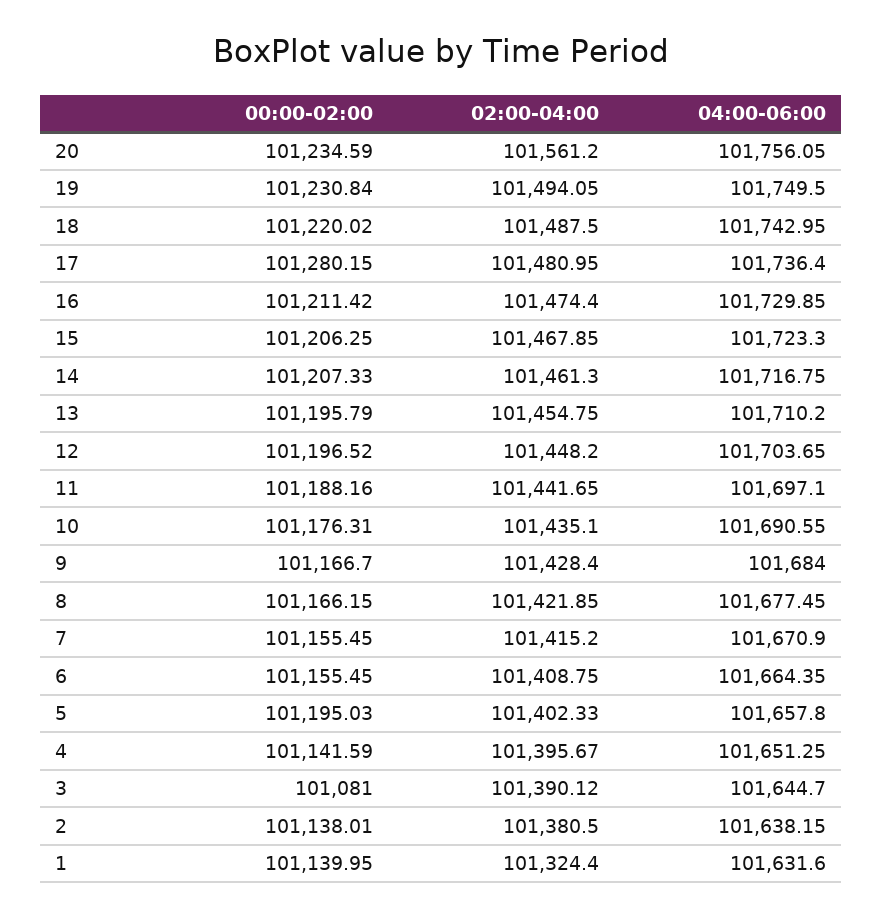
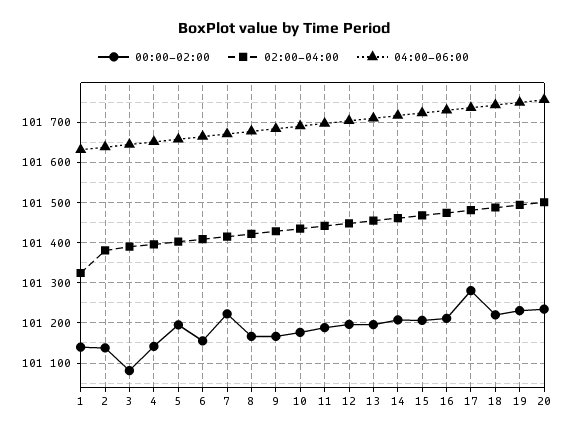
  {
    "00:00-02:00": {
      "20": 101234.59,
      "19": 101230.84,
      "18": 101220.02,
      "17": 101280.15,
      "16": 101211.42,
      "15": 101206.25,
      "14": 101207.33,
      "13": 101195.79,
      "12": 101196.52,
      "11": 101188.16,
      "10": 101176.31,
      "9": 101166.7,
      "8": 101166.15,
-     "7": 101155.45,
+     "7": 101220,
      "6": 101155.45,
      "5": 101195.03,
      "4": 101141.59,
      "3": 101081,
      "2": 101138.01,
      "1": 101139.95
    },
    "02:00-04:00": {
-     "20": 101561.2,
+     "20": 101500,
      "19": 101494.05,
      "18": 101487.5,
      "17": 101480.95,
      "16": 101474.4,
      "15": 101467.85,
      "14": 101461.3,
      "13": 101454.75,
      "12": 101448.2,
      "11": 101441.65,
      "10": 101435.1,
      "9": 101428.4,
      "8": 101421.85,
      "7": 101415.2,
      "6": 101408.75,
      "5": 101402.33,
      "4": 101395.67,
      "3": 101390.12,
      "2": 101380.5,
      "1": 101324.4
    },
    "04:00-06:00": {
      "20": 101756.05,
      "19": 101749.5,
      "18": 101742.95,
      "17": 101736.4,
      "16": 101729.85,
      "15": 101723.3,
      "14": 101716.75,
      "13": 101710.2,
      "12": 101703.65,
      "11": 101697.1,
      "10": 101690.55,
      "9": 101684,
      "8": 101677.45,
      "7": 101670.9,
      "6": 101664.35,
      "5": 101657.8,
      "4": 101651.25,
      "3": 101644.7,
      "2": 101638.15,
      "1": 101631.6
    }
  }

